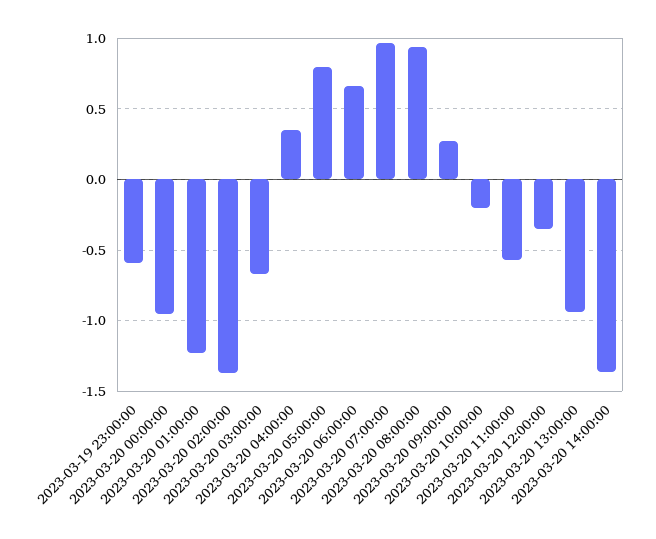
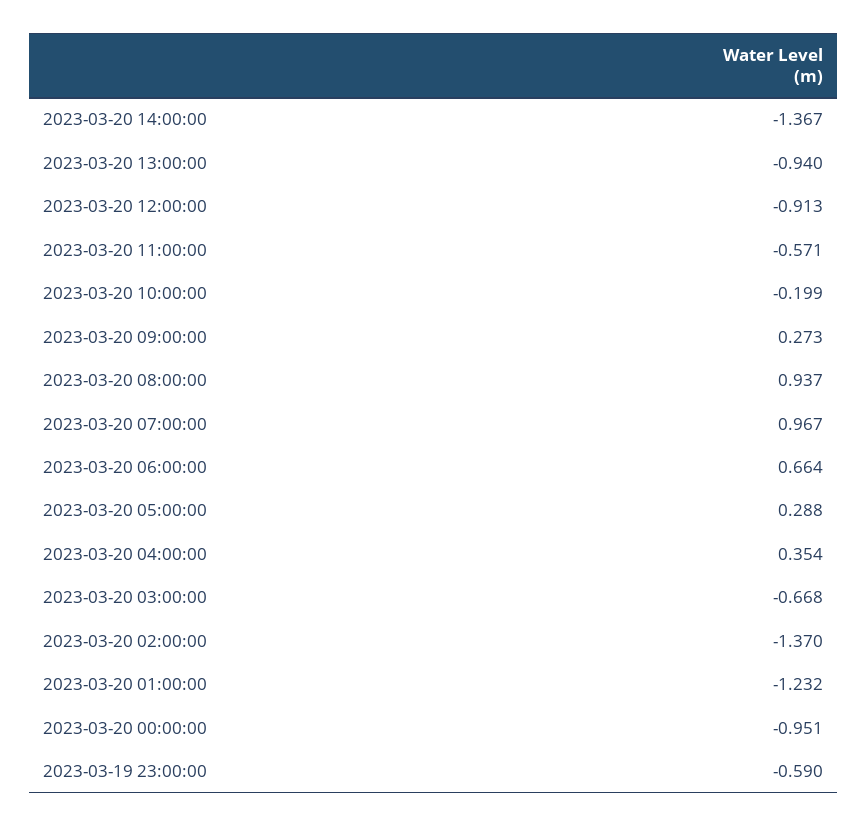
  {
    "2023-03-19 23:00:00": -0.59,
    "2023-03-20 00:00:00": -0.951,
    "2023-03-20 01:00:00": -1.232,
    "2023-03-20 02:00:00": -1.37,
    "2023-03-20 03:00:00": -0.668,
    "2023-03-20 04:00:00": 0.354,
-   "2023-03-20 05:00:00": 0.8,
+   "2023-03-20 05:00:00": 0.288,
    "2023-03-20 06:00:00": 0.664,
    "2023-03-20 07:00:00": 0.967,
    "2023-03-20 08:00:00": 0.937,
    "2023-03-20 09:00:00": 0.273,
    "2023-03-20 10:00:00": -0.199,
    "2023-03-20 11:00:00": -0.571,
-   "2023-03-20 12:00:00": -0.35,
+   "2023-03-20 12:00:00": -0.913,
    "2023-03-20 13:00:00": -0.94,
    "2023-03-20 14:00:00": -1.367
  }

